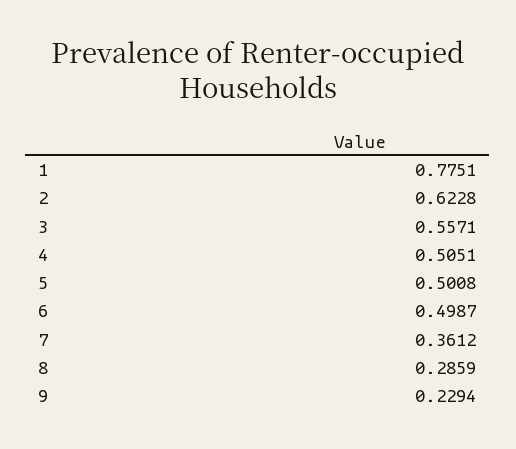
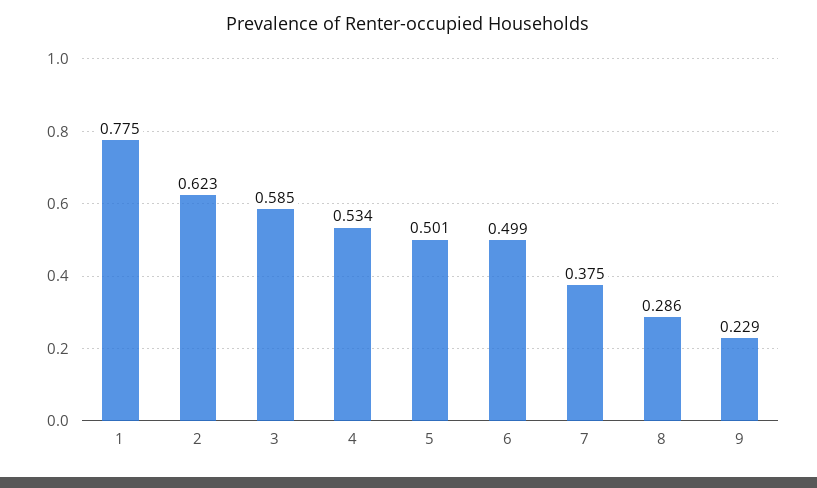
  {
    "1": 0.7751,
    "2": 0.6228,
-   "3": 0.5571,
+   "3": 0.585,
-   "4": 0.5051,
+   "4": 0.534,
    "5": 0.5008,
    "6": 0.4987,
-   "7": 0.3612,
+   "7": 0.375,
    "8": 0.2859,
    "9": 0.2294
  }

